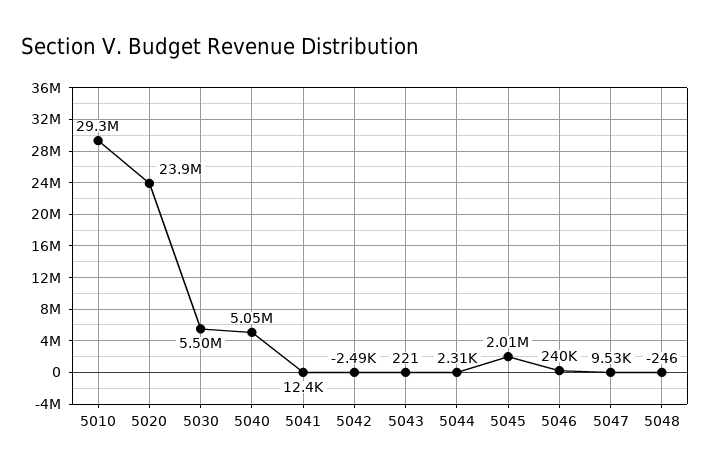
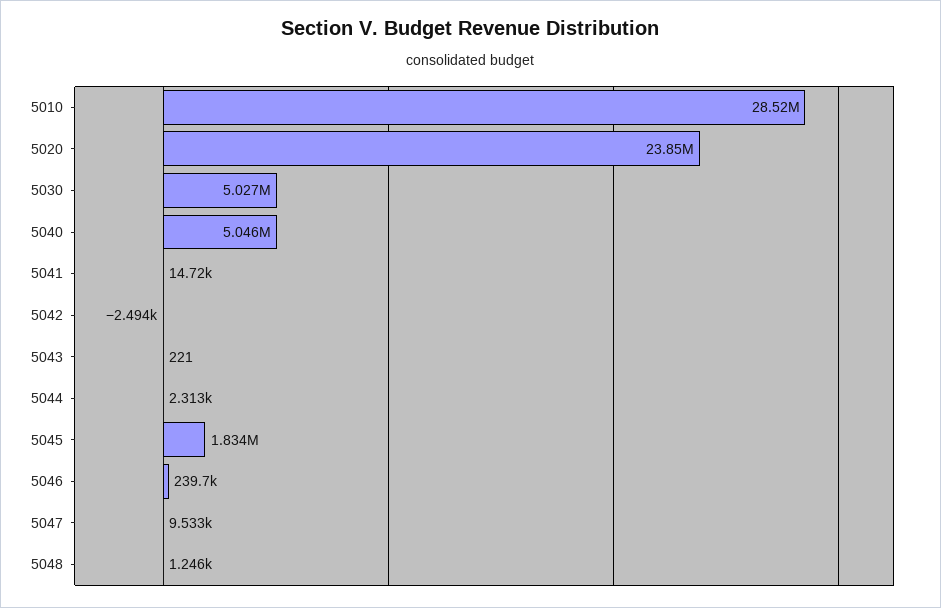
  {
-   "5010": 29300000,
+   "5010": 28520000,
    "5020": 23850000,
-   "5030": 5500000,
+   "5030": 5027000,
    "5040": 5046000,
-   "5041": 12400,
+   "5041": 14720,
    "5042": -2494,
    "5043": 221,
    "5044": 2313,
-   "5045": 2010000,
+   "5045": 1834000,
    "5046": 239700,
    "5047": 9533,
-   "5048": -246
+   "5048": 1246
  }

